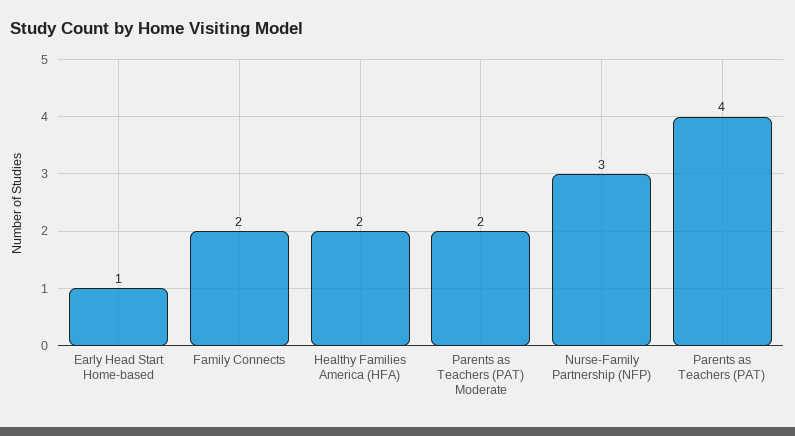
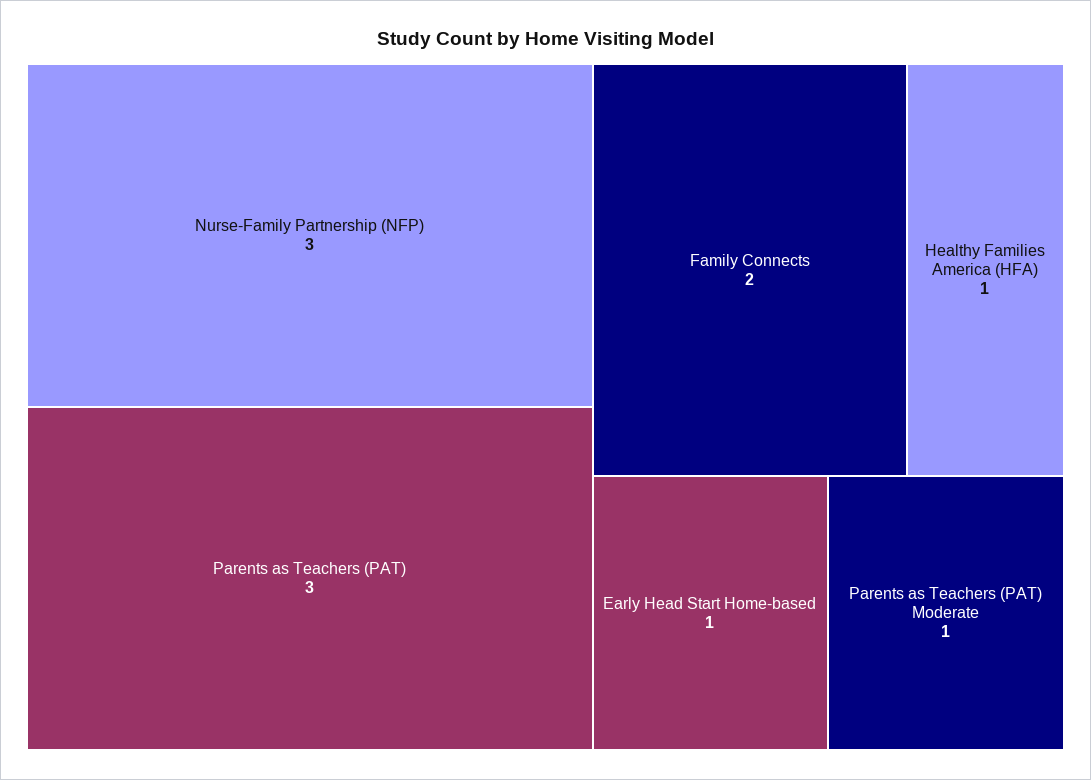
  {
    "Early Head Start Home-based": 1,
    "Family Connects": 2,
-   "Healthy Families America (HFA)": 2,
+   "Healthy Families America (HFA)": 1,
-   "Parents as Teachers (PAT) Moderate": 2,
+   "Parents as Teachers (PAT) Moderate": 1,
    "Nurse-Family Partnership (NFP)": 3,
-   "Parents as Teachers (PAT)": 4
+   "Parents as Teachers (PAT)": 3
  }

